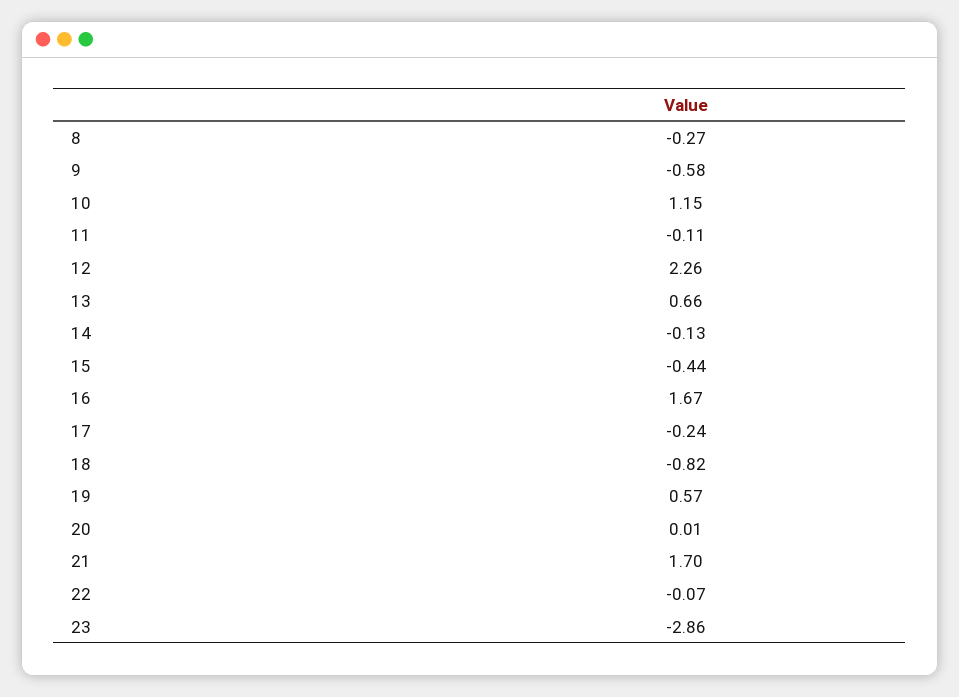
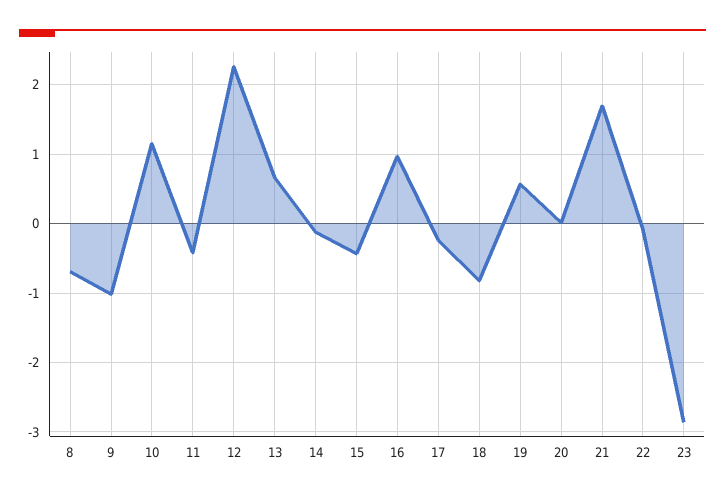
  {
-   "8": -0.27,
+   "8": -0.7,
-   "9": -0.58,
+   "9": -1,
    "10": 1.15,
-   "11": -0.11,
+   "11": -0.4,
    "12": 2.26,
    "13": 0.66,
    "14": -0.13,
    "15": -0.44,
-   "16": 1.67,
+   "16": 1,
    "17": -0.24,
    "18": -0.82,
    "19": 0.57,
    "20": 0.01,
    "21": 1.7,
    "22": -0.07,
    "23": -2.86
  }

